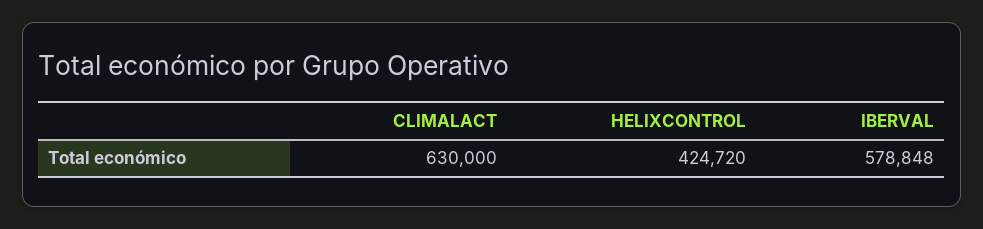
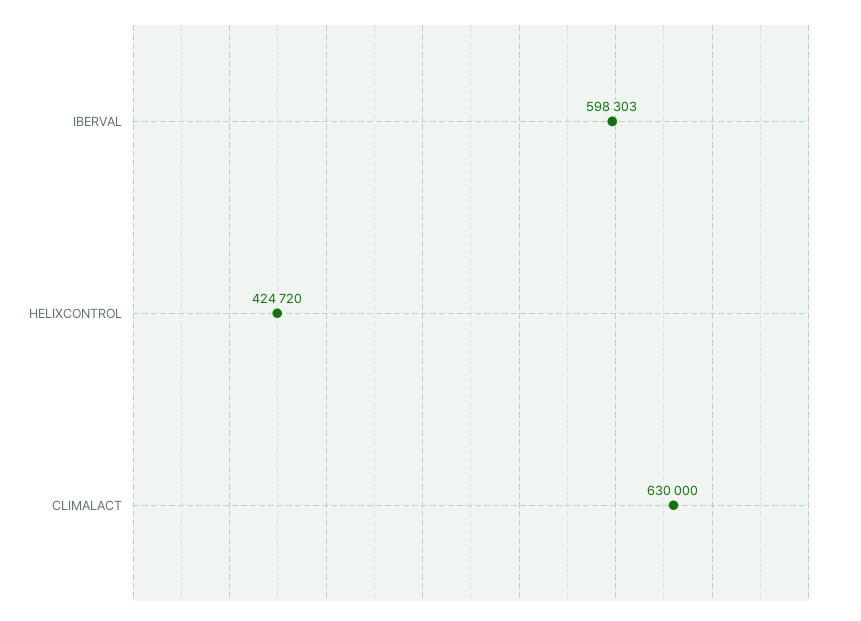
  {
    "CLIMALACT": 630000,
    "HELIXCONTROL": 424720,
-   "IBERVAL": 578848
+   "IBERVAL": 598303
  }

